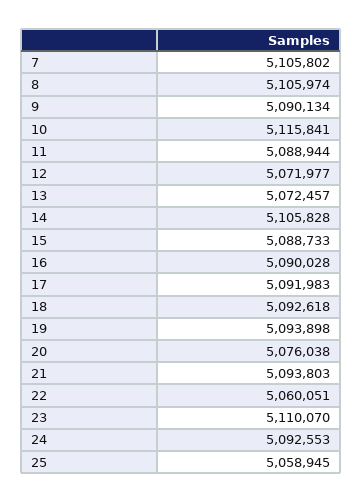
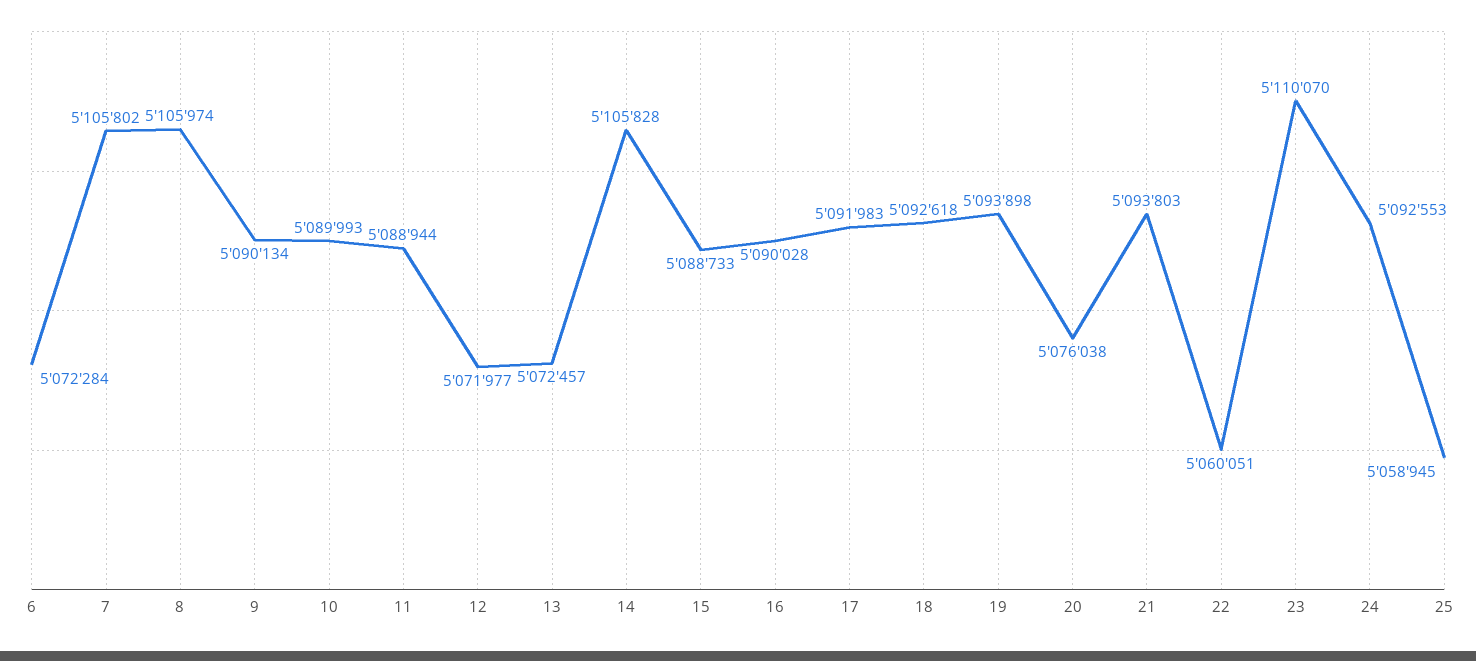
  {
    "7": 5105802,
    "8": 5105974,
    "9": 5090134,
-   "10": 5115841,
+   "10": 5089993,
    "11": 5088944,
    "12": 5071977,
    "13": 5072457,
    "14": 5105828,
    "15": 5088733,
    "16": 5090028,
    "17": 5091983,
    "18": 5092618,
    "19": 5093898,
    "20": 5076038,
    "21": 5093803,
    "22": 5060051,
    "23": 5110070,
    "24": 5092553,
-   "25": 5058945
+   "25": 5058945,
+   "6": 5072284
  }

